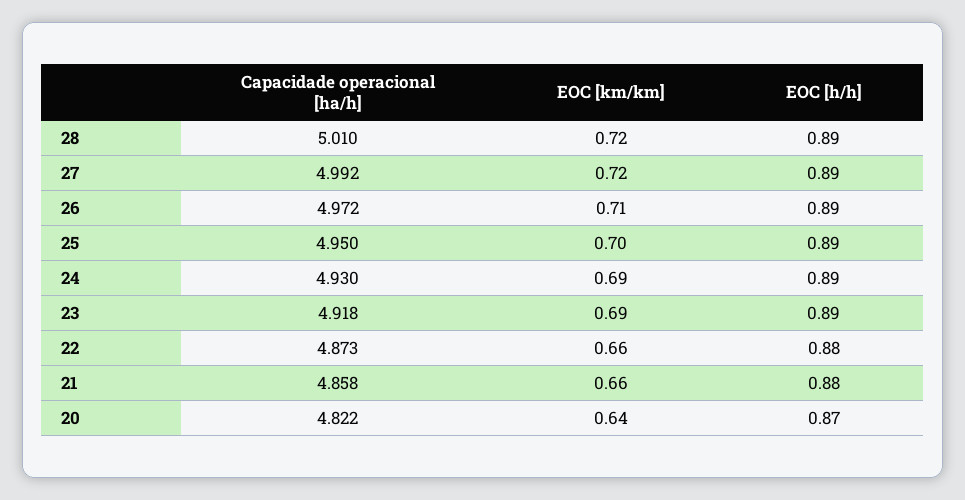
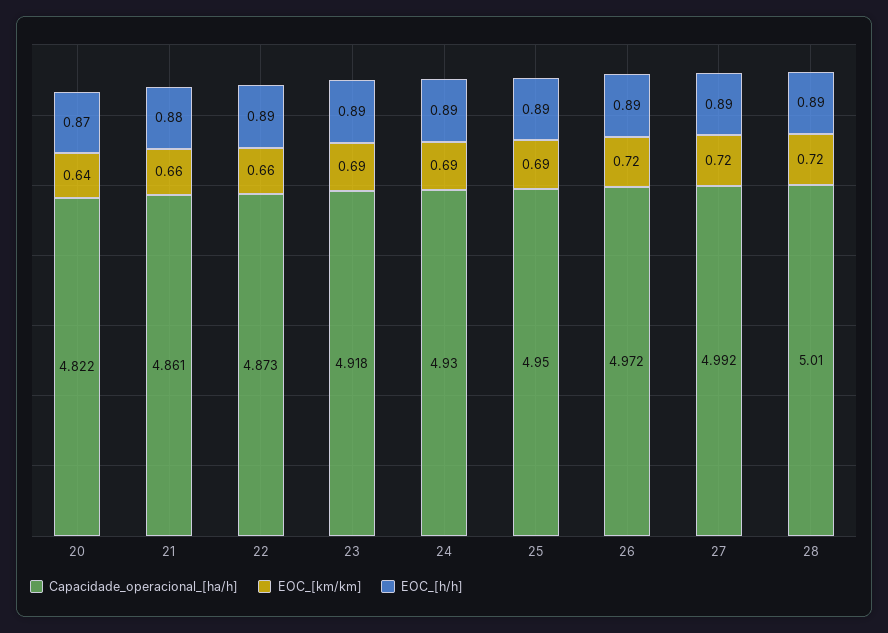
  {
    "Capacidade operacional [ha/h]": {
      "28": 5.01,
      "27": 4.992,
      "26": 4.972,
      "25": 4.95,
      "24": 4.93,
      "23": 4.918,
      "22": 4.873,
-     "21": 4.858,
+     "21": 4.861,
      "20": 4.822
    },
    "EOC [km/km]": {
      "28": 0.72,
      "27": 0.72,
-     "26": 0.71,
+     "26": 0.72,
-     "25": 0.7,
+     "25": 0.69,
      "24": 0.69,
      "23": 0.69,
      "22": 0.66,
      "21": 0.66,
      "20": 0.64
    },
    "EOC [h/h]": {
      "28": 0.89,
      "27": 0.89,
      "26": 0.89,
      "25": 0.89,
      "24": 0.89,
      "23": 0.89,
-     "22": 0.88,
+     "22": 0.89,
      "21": 0.88,
      "20": 0.87
    }
  }

